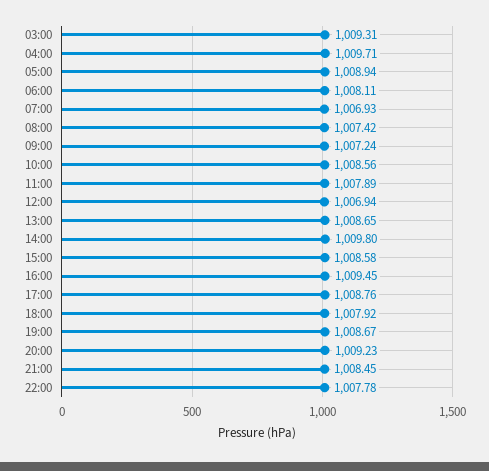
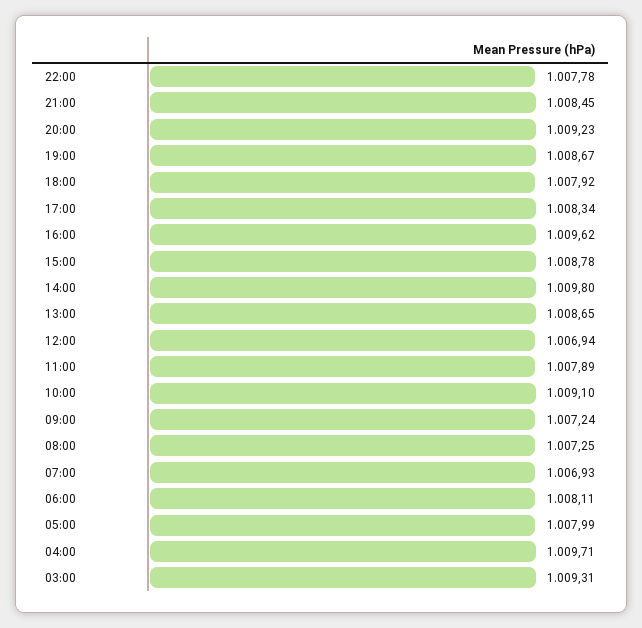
  {
    "03:00": 1009.31,
    "04:00": 1009.71,
-   "05:00": 1008.94,
+   "05:00": 1007.99,
    "06:00": 1008.11,
    "07:00": 1006.93,
-   "08:00": 1007.42,
+   "08:00": 1007.25,
    "09:00": 1007.24,
-   "10:00": 1008.56,
+   "10:00": 1009.1,
    "11:00": 1007.89,
    "12:00": 1006.94,
    "13:00": 1008.65,
    "14:00": 1009.8,
-   "15:00": 1008.58,
+   "15:00": 1008.78,
-   "16:00": 1009.45,
+   "16:00": 1009.62,
-   "17:00": 1008.76,
+   "17:00": 1008.34,
    "18:00": 1007.92,
    "19:00": 1008.67,
    "20:00": 1009.23,
    "21:00": 1008.45,
    "22:00": 1007.78
  }

